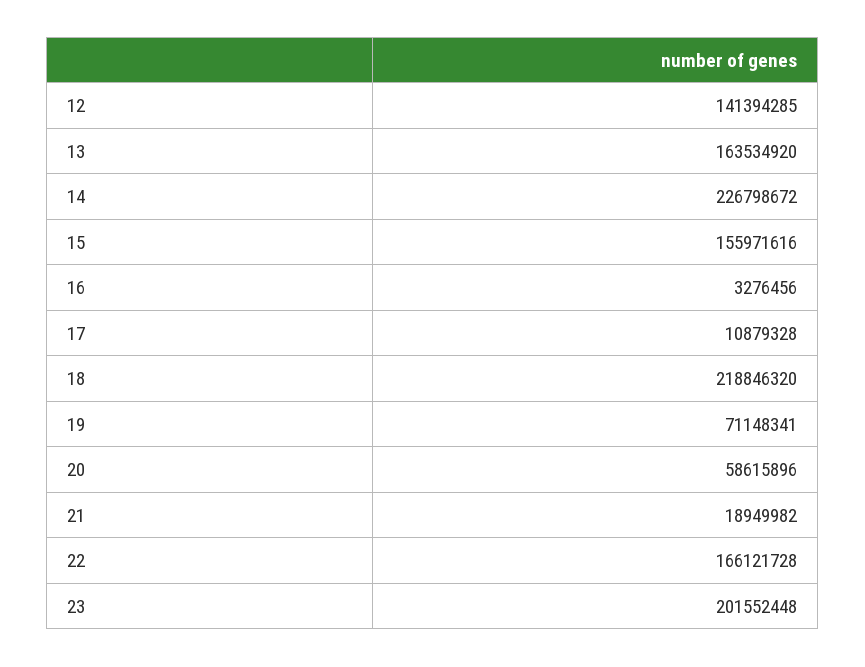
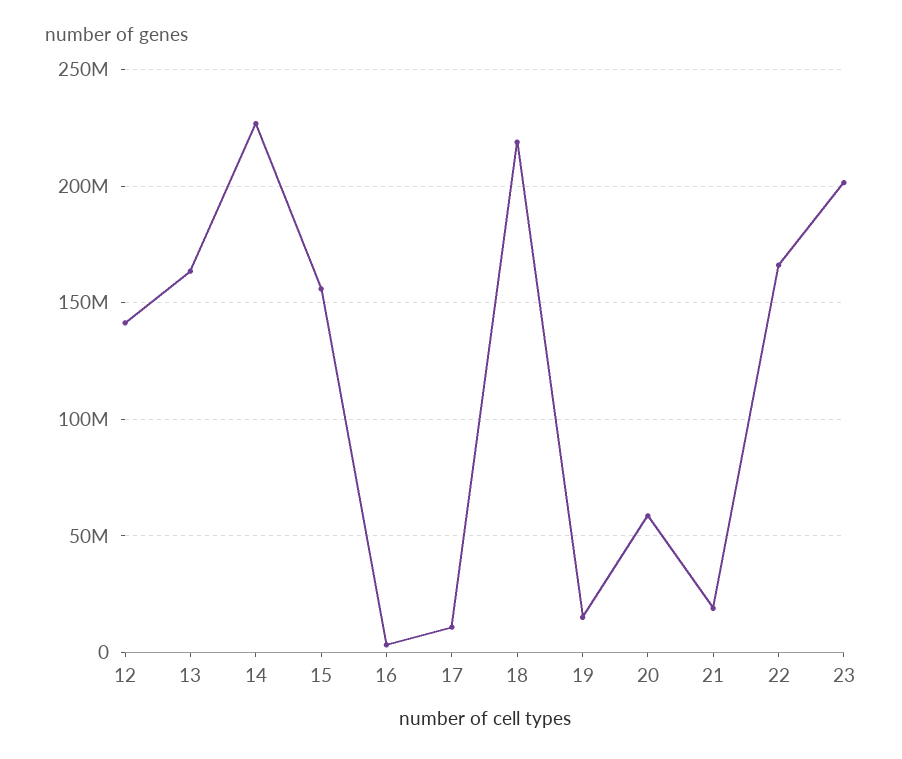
  {
    "12": 141394285,
    "13": 163534920,
    "14": 226798672,
    "15": 155971616,
    "16": 3276456,
    "17": 10879328,
    "18": 218846320,
-   "19": 71148341,
+   "19": 15000000,
    "20": 58615896,
    "21": 18949982,
    "22": 166121728,
    "23": 201552448
  }

